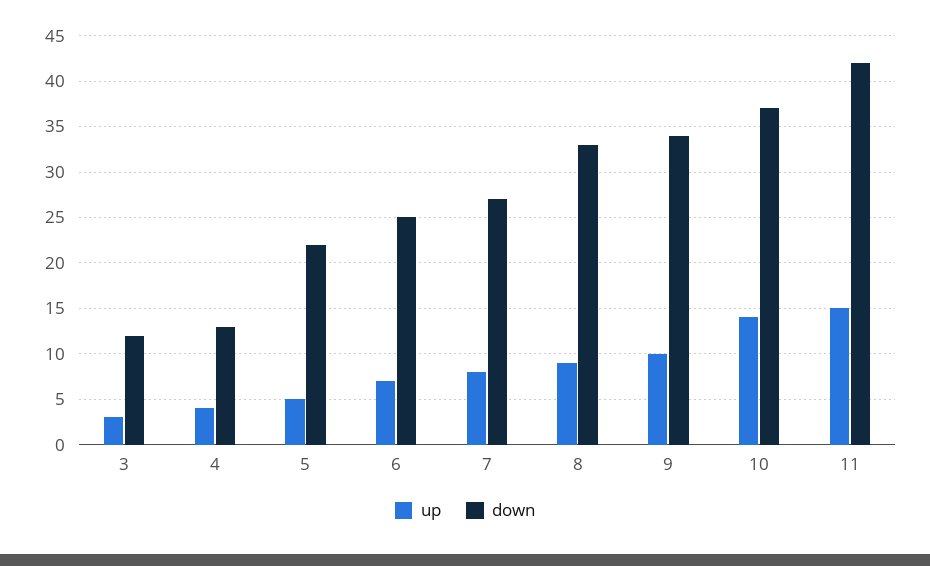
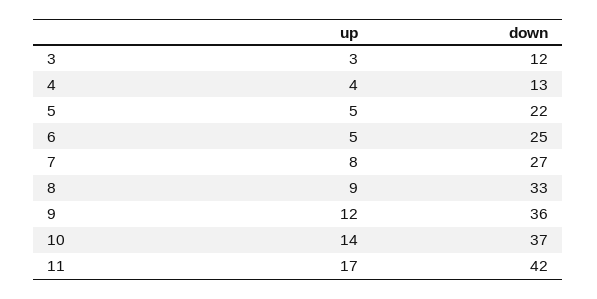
  {
    "up": {
      "3": 3,
      "4": 4,
      "5": 5,
-     "6": 7,
+     "6": 5,
      "7": 8,
      "8": 9,
-     "9": 10,
+     "9": 12,
      "10": 14,
-     "11": 15
+     "11": 17
    },
    "down": {
      "3": 12,
      "4": 13,
      "5": 22,
      "6": 25,
      "7": 27,
      "8": 33,
-     "9": 34,
+     "9": 36,
      "10": 37,
      "11": 42
    }
  }

